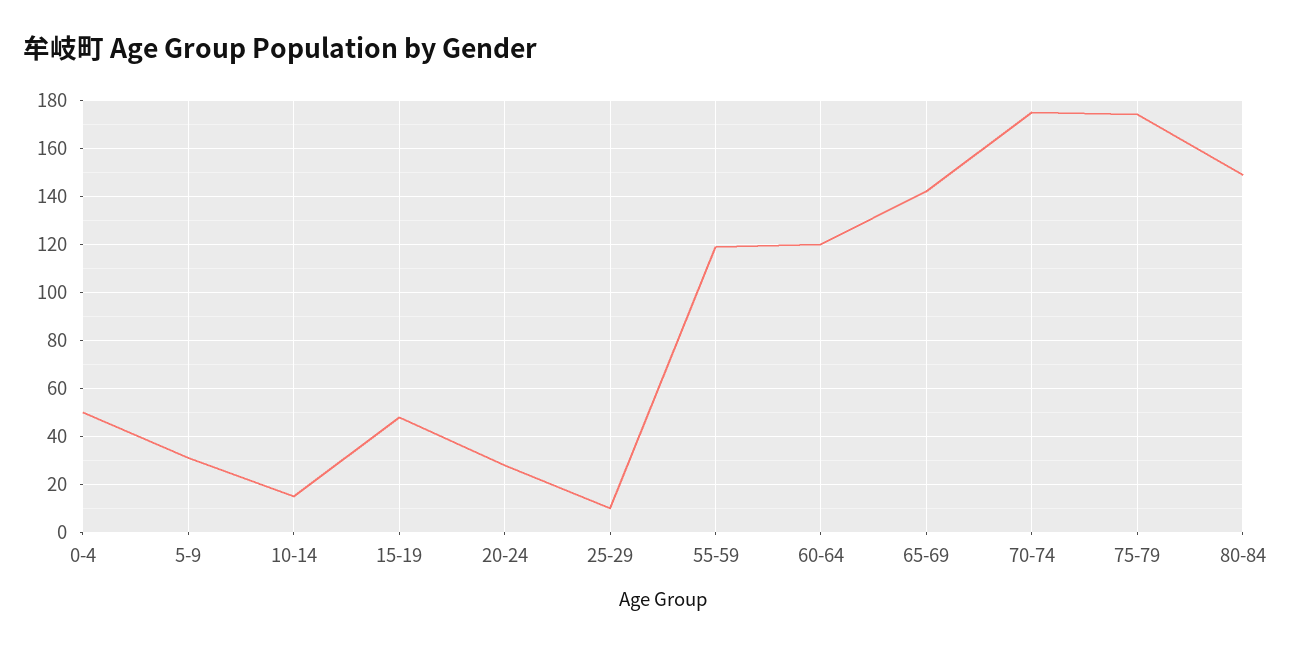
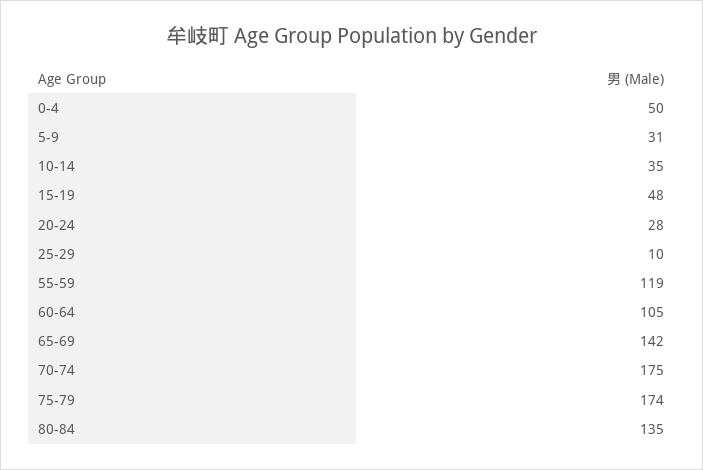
  {
    "0-4": 50,
    "5-9": 31,
-   "10-14": 15,
+   "10-14": 35,
    "15-19": 48,
    "20-24": 28,
    "25-29": 10,
    "55-59": 119,
-   "60-64": 120,
+   "60-64": 105,
    "65-69": 142,
    "70-74": 175,
    "75-79": 174,
-   "80-84": 150
+   "80-84": 135
  }

